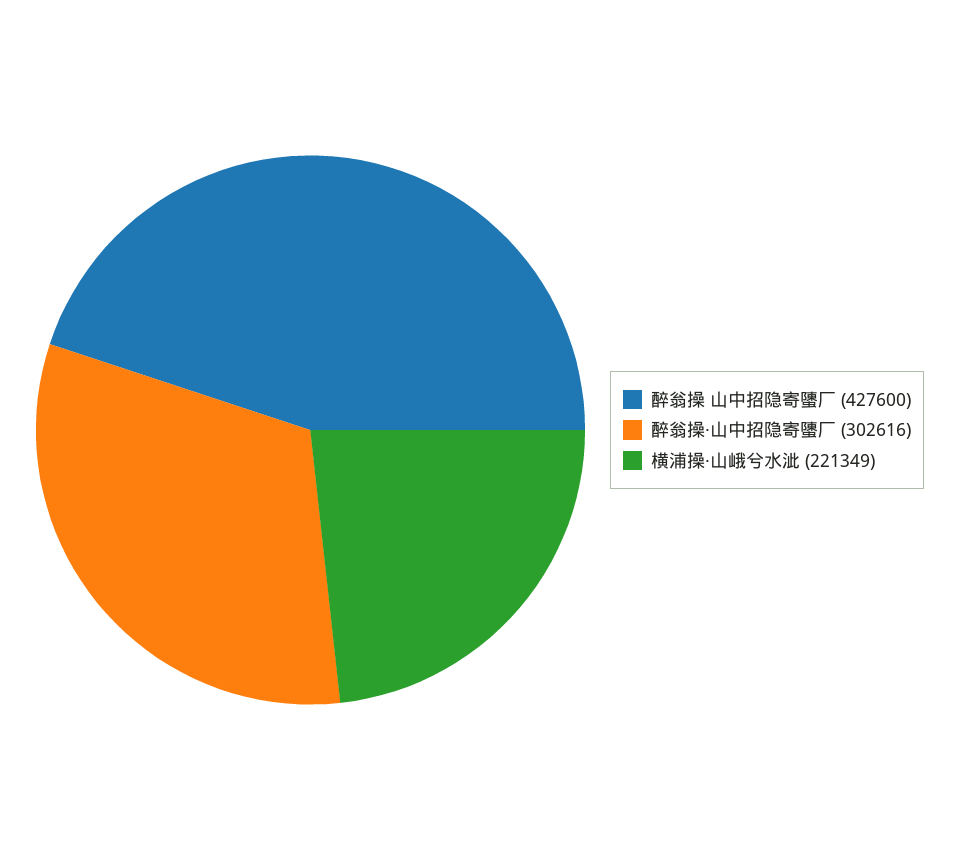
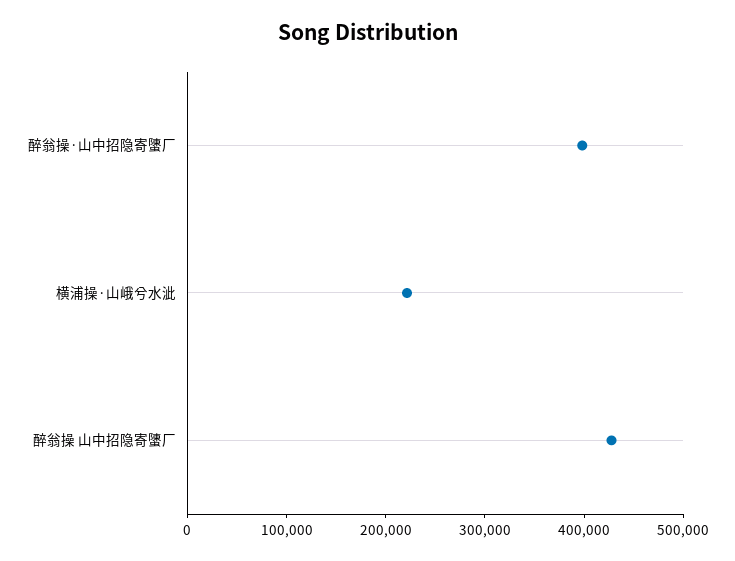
  {
    "醉翁操 山中招隐寄螴厂": 427600,
-   "醉翁操·山中招隐寄螴厂": 302616,
+   "醉翁操·山中招隐寄螴厂": 400000,
    "横浦操·山峨兮水泚": 221349
  }

